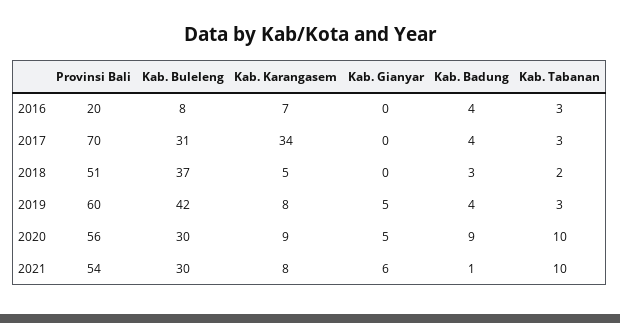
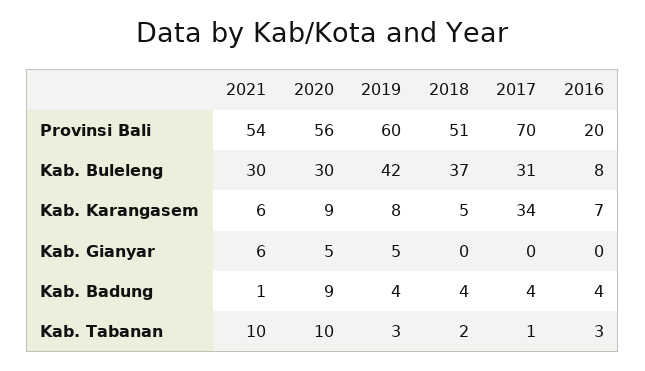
  {
    "Provinsi Bali": {
      "2016": 20,
      "2017": 70,
      "2018": 51,
      "2019": 60,
      "2020": 56,
      "2021": 54
    },
    "Kab. Buleleng": {
      "2016": 8,
      "2017": 31,
      "2018": 37,
      "2019": 42,
      "2020": 30,
      "2021": 30
    },
    "Kab. Karangasem": {
      "2016": 7,
      "2017": 34,
      "2018": 5,
      "2019": 8,
      "2020": 9,
-     "2021": 8
+     "2021": 6
    },
    "Kab. Gianyar": {
      "2016": 0,
      "2017": 0,
      "2018": 0,
      "2019": 5,
      "2020": 5,
      "2021": 6
    },
    "Kab. Badung": {
      "2016": 4,
      "2017": 4,
-     "2018": 3,
+     "2018": 4,
      "2019": 4,
      "2020": 9,
      "2021": 1
    },
    "Kab. Tabanan": {
      "2016": 3,
-     "2017": 3,
+     "2017": 1,
      "2018": 2,
      "2019": 3,
      "2020": 10,
      "2021": 10
    }
  }

